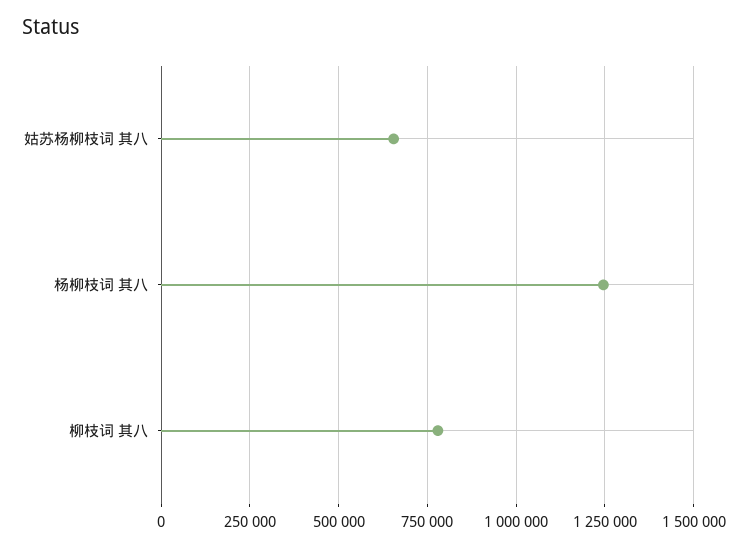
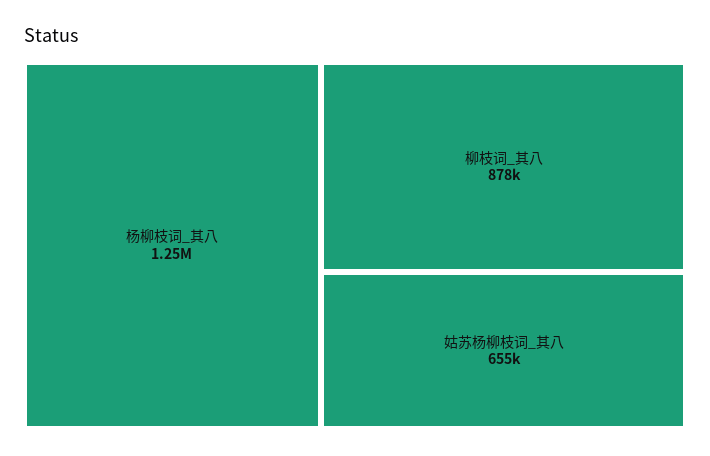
  {
    "姑苏杨柳枝词 其八": 655000,
    "杨柳枝词 其八": 1250000,
-   "柳枝词 其八": 775000
+   "柳枝词 其八": 878000
  }

